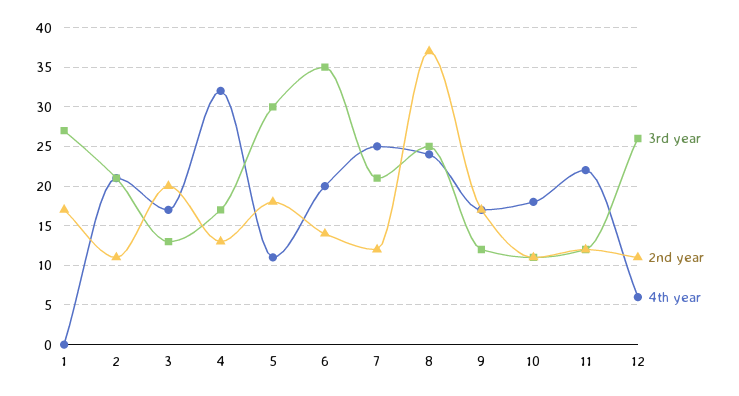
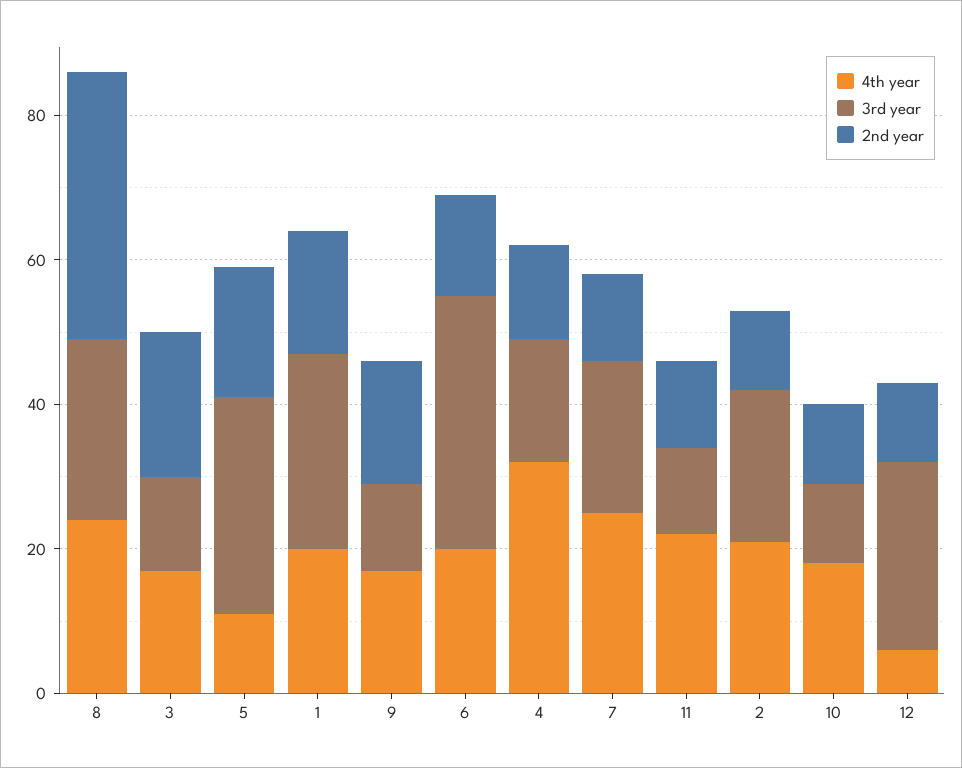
  {
    "3rd year": {
      "1": 27,
      "2": 21,
      "3": 13,
      "4": 17,
      "5": 30,
      "6": 35,
      "7": 21,
      "8": 25,
      "9": 12,
      "10": 11,
      "11": 12,
      "12": 26
    },
    "2nd year": {
      "1": 17,
      "2": 11,
      "3": 20,
      "4": 13,
      "5": 18,
      "6": 14,
      "7": 12,
      "8": 37,
      "9": 17,
      "10": 11,
      "11": 12,
      "12": 11
    },
    "4th year": {
-     "1": 0,
+     "1": 20,
      "2": 21,
      "3": 17,
      "4": 32,
      "5": 11,
      "6": 20,
      "7": 25,
      "8": 24,
      "9": 17,
      "10": 18,
      "11": 22,
      "12": 6
    }
  }

